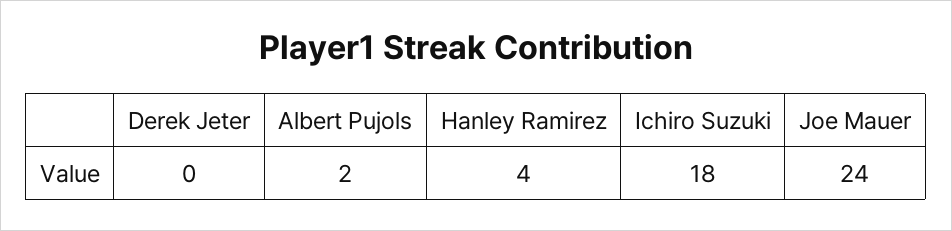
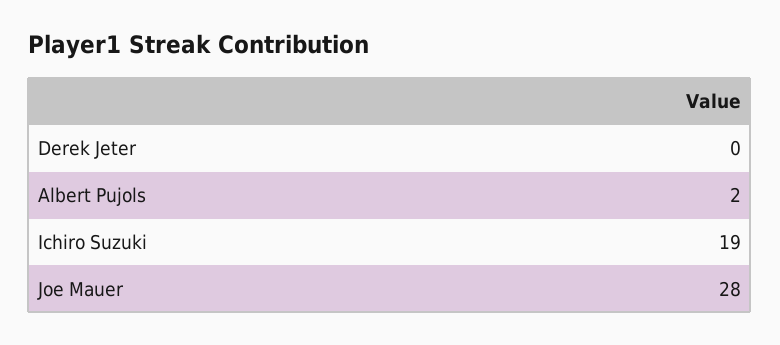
  {
    "Derek Jeter": 0,
    "Albert Pujols": 2,
-   "Hanley Ramirez": 4,
-   "Ichiro Suzuki": 18,
+   "Ichiro Suzuki": 19,
-   "Joe Mauer": 24
+   "Joe Mauer": 28
  }

